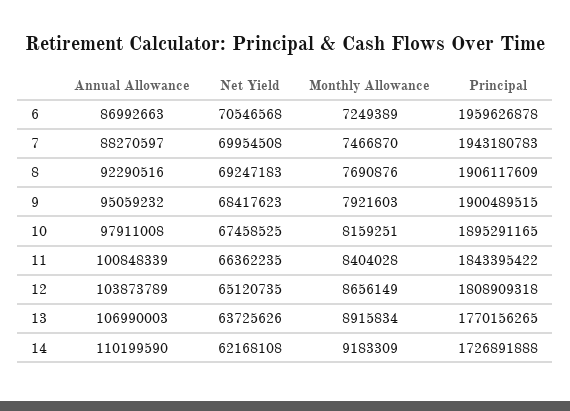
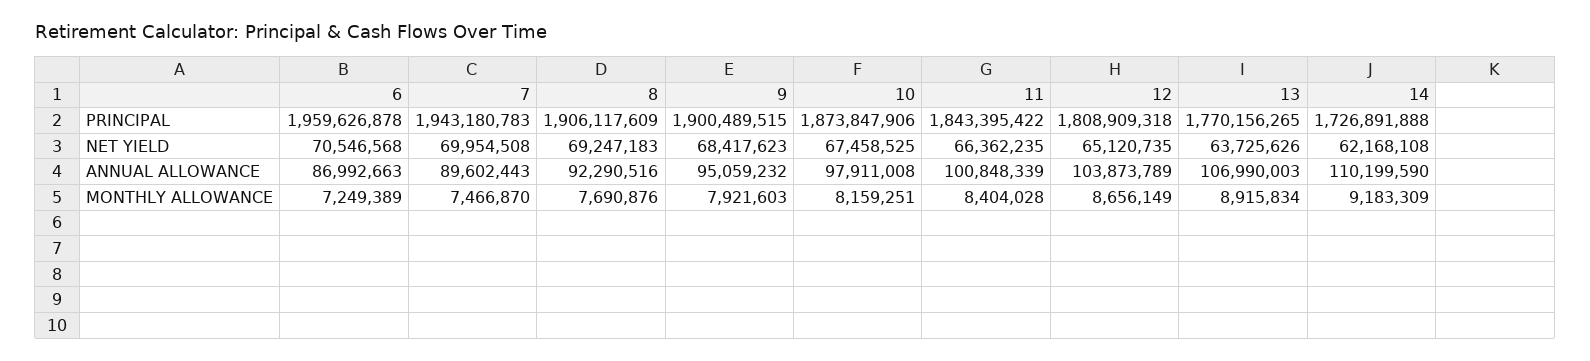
  {
    "Annual Allowance": {
      "6": 86992663,
-     "7": 88270597,
+     "7": 89602443,
      "8": 92290516,
      "9": 95059232,
      "10": 97911008,
      "11": 100848339,
      "12": 103873789,
      "13": 106990003,
      "14": 110199590
    },
    "Net Yield": {
      "6": 70546568,
      "7": 69954508,
      "8": 69247183,
      "9": 68417623,
      "10": 67458525,
      "11": 66362235,
      "12": 65120735,
      "13": 63725626,
      "14": 62168108
    },
    "Monthly Allowance": {
      "6": 7249389,
      "7": 7466870,
      "8": 7690876,
      "9": 7921603,
      "10": 8159251,
      "11": 8404028,
      "12": 8656149,
      "13": 8915834,
      "14": 9183309
    },
    "Principal": {
      "6": 1959626878,
      "7": 1943180783,
      "8": 1906117609,
      "9": 1900489515,
-     "10": 1895291165,
+     "10": 1873847906,
      "11": 1843395422,
      "12": 1808909318,
      "13": 1770156265,
      "14": 1726891888
    }
  }

